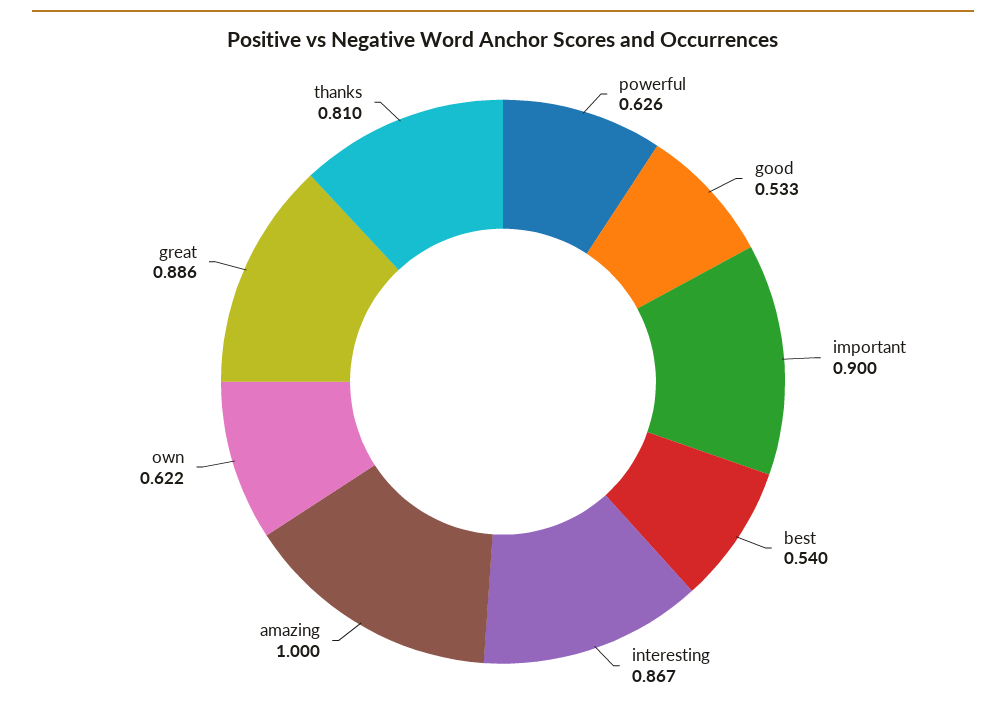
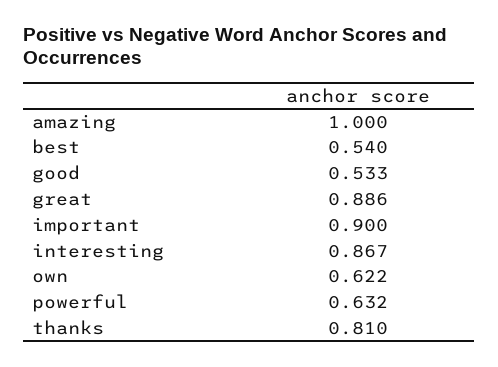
  {
-   "powerful": 0.626,
+   "powerful": 0.632,
    "good": 0.533,
    "important": 0.9,
    "best": 0.54,
    "interesting": 0.867,
    "amazing": 1,
    "own": 0.622,
    "great": 0.886,
    "thanks": 0.81
  }

